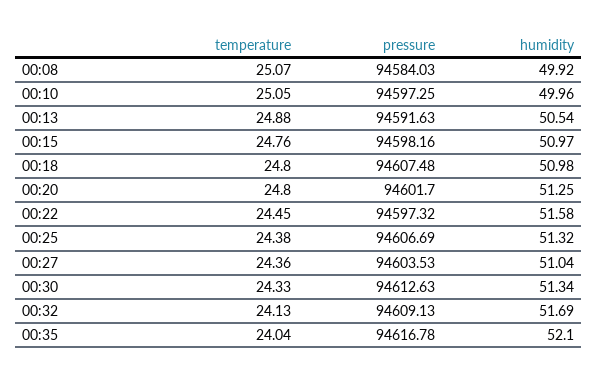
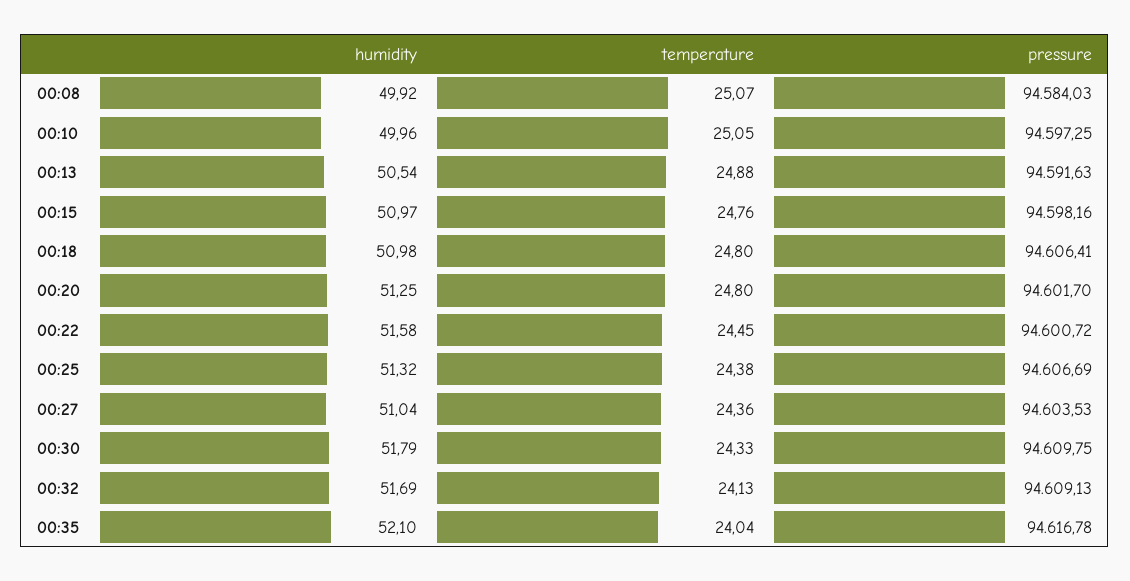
  {
    "temperature": {
      "00:08": 25.07,
      "00:10": 25.05,
      "00:13": 24.88,
      "00:15": 24.76,
      "00:18": 24.8,
      "00:20": 24.8,
      "00:22": 24.45,
      "00:25": 24.38,
      "00:27": 24.36,
      "00:30": 24.33,
      "00:32": 24.13,
      "00:35": 24.04
    },
    "pressure": {
      "00:08": 94584.03,
      "00:10": 94597.25,
      "00:13": 94591.63,
      "00:15": 94598.16,
-     "00:18": 94607.48,
+     "00:18": 94606.41,
      "00:20": 94601.7,
-     "00:22": 94597.32,
+     "00:22": 94600.72,
      "00:25": 94606.69,
      "00:27": 94603.53,
-     "00:30": 94612.63,
+     "00:30": 94609.75,
      "00:32": 94609.13,
      "00:35": 94616.78
    },
    "humidity": {
      "00:08": 49.92,
      "00:10": 49.96,
      "00:13": 50.54,
      "00:15": 50.97,
      "00:18": 50.98,
      "00:20": 51.25,
      "00:22": 51.58,
      "00:25": 51.32,
      "00:27": 51.04,
-     "00:30": 51.34,
+     "00:30": 51.79,
      "00:32": 51.69,
      "00:35": 52.1
    }
  }

